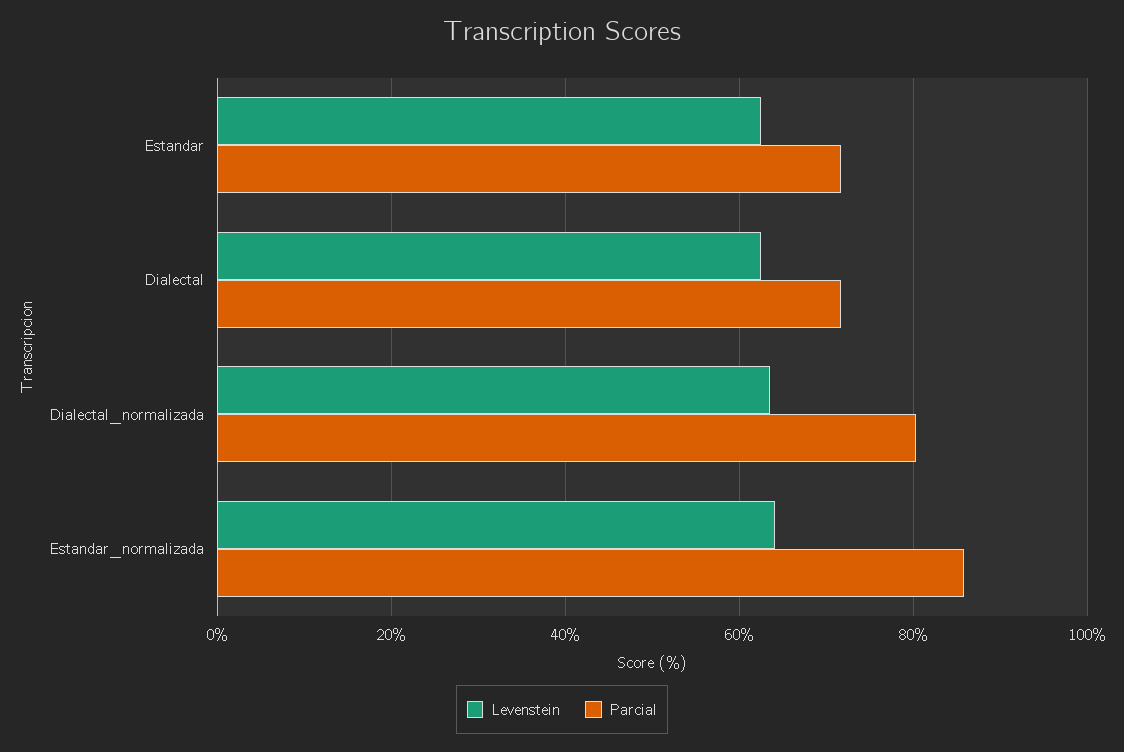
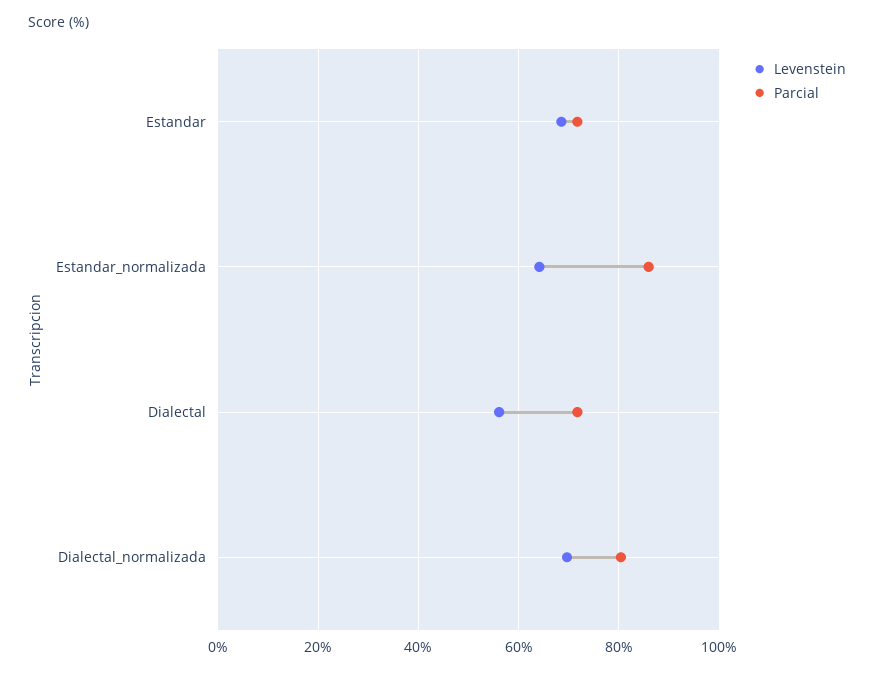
  {
    "Levenstein": {
-     "Estandar": 62,
+     "Estandar": 68,
-     "Dialectal": 62,
+     "Dialectal": 56,
-     "Dialectal_normalizada": 64,
+     "Dialectal_normalizada": 70,
      "Estandar_normalizada": 64
    },
    "Parcial": {
      "Estandar": 72,
      "Dialectal": 72,
      "Dialectal_normalizada": 80,
      "Estandar_normalizada": 86
    }
  }

